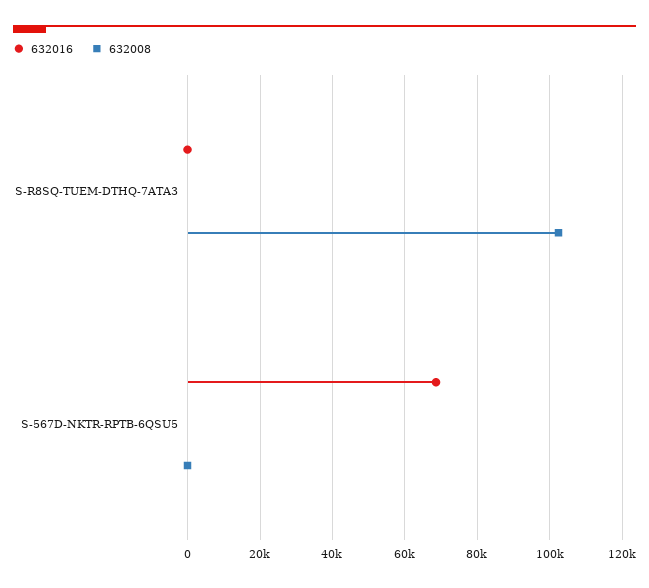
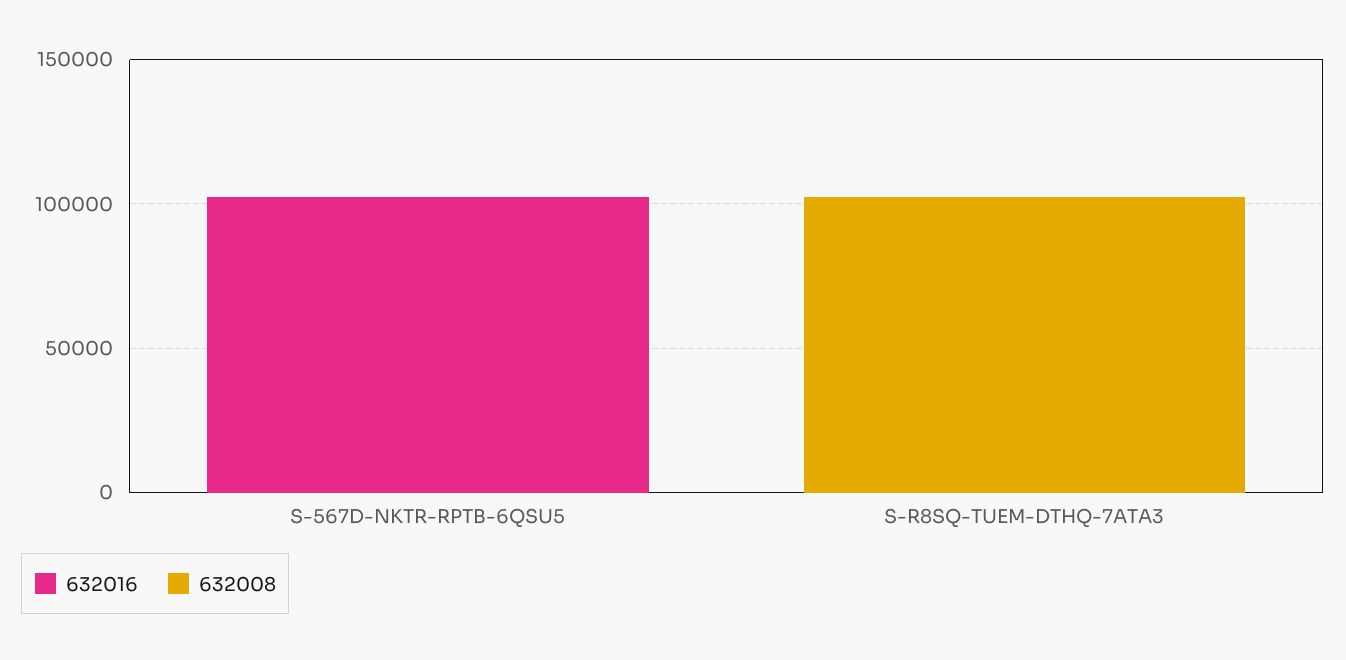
  {
    "632016": {
      "S-R8SQ-TUEM-DTHQ-7ATA3": 0,
-     "S-567D-NKTR-RPTB-6QSU5": 68000
+     "S-567D-NKTR-RPTB-6QSU5": 100000
    },
    "632008": {
      "S-R8SQ-TUEM-DTHQ-7ATA3": 102000,
      "S-567D-NKTR-RPTB-6QSU5": 0
    }
  }

